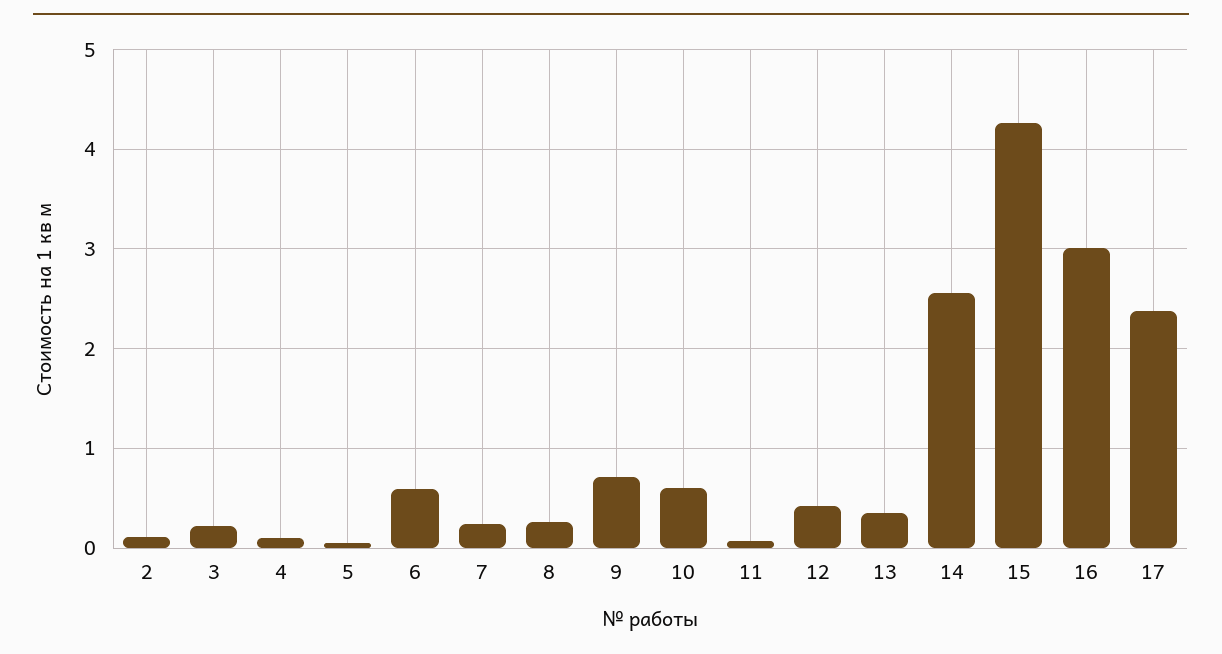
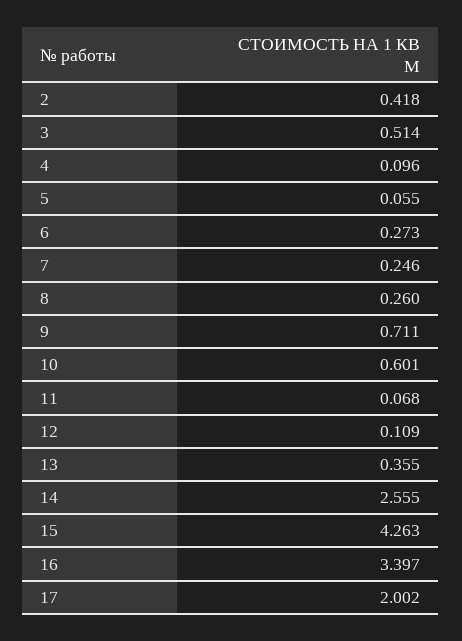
  {
-   "2": 0.1,
+   "2": 0.418,
-   "3": 0.2,
+   "3": 0.514,
    "4": 0.096,
    "5": 0.055,
-   "6": 0.6,
+   "6": 0.273,
    "7": 0.246,
    "8": 0.26,
    "9": 0.711,
    "10": 0.601,
    "11": 0.068,
-   "12": 0.4,
+   "12": 0.109,
    "13": 0.355,
    "14": 2.555,
    "15": 4.263,
-   "16": 3,
+   "16": 3.397,
-   "17": 2.4
+   "17": 2.002
  }

